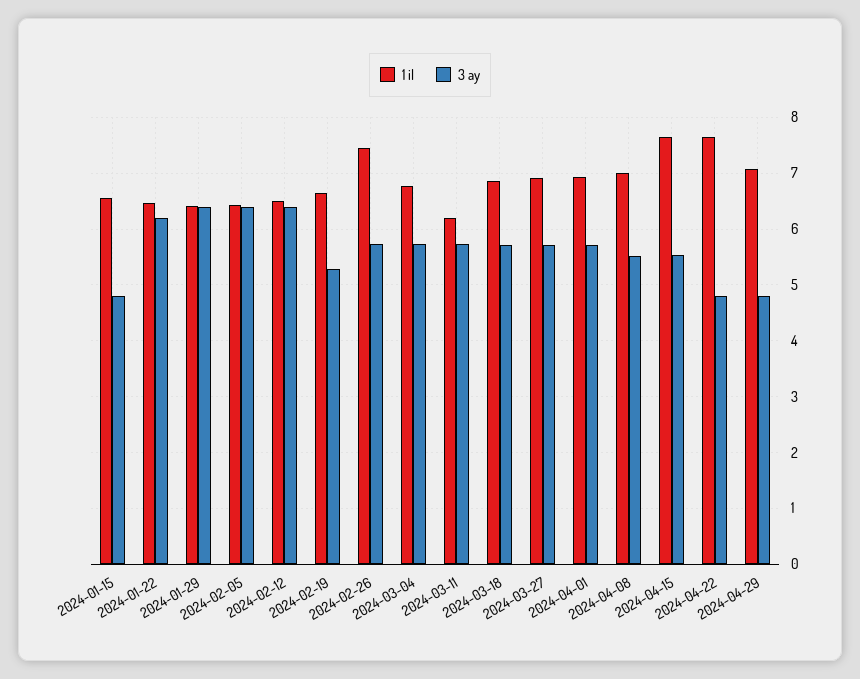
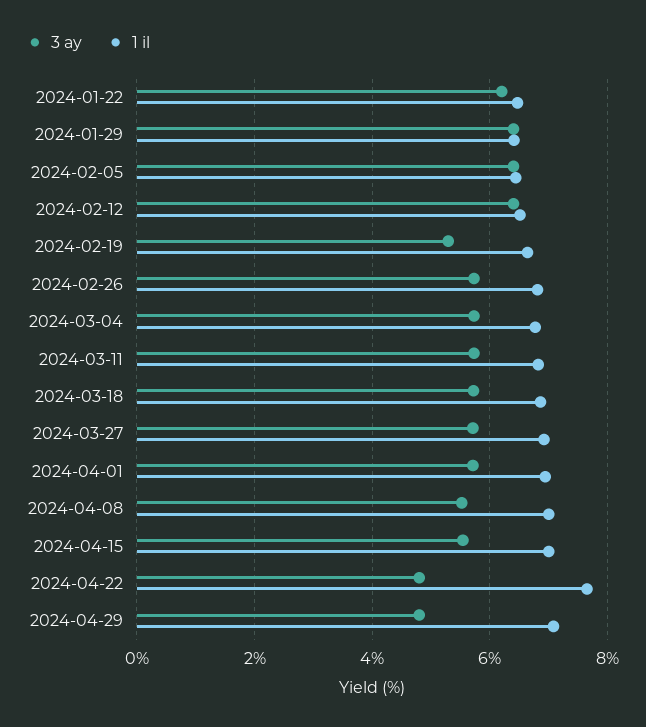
  {
    "1 il": {
-     "2024-01-15": 6.6,
      "2024-01-22": 6.4,
      "2024-01-29": 6.4,
      "2024-02-05": 6.4,
      "2024-02-12": 6.6,
      "2024-02-19": 6.6,
-     "2024-02-26": 7.4,
+     "2024-02-26": 6.8,
      "2024-03-04": 6.8,
-     "2024-03-11": 6.2,
+     "2024-03-11": 6.8,
      "2024-03-18": 6.8,
      "2024-03-27": 7,
      "2024-04-01": 7,
      "2024-04-08": 7,
-     "2024-04-15": 7.6,
+     "2024-04-15": 7,
      "2024-04-22": 7.6,
      "2024-04-29": 7
    },
    "3 ay": {
-     "2024-01-15": 4.8,
      "2024-01-22": 6.2,
      "2024-01-29": 6.4,
      "2024-02-05": 6.4,
      "2024-02-12": 6.4,
      "2024-02-19": 5.2,
      "2024-02-26": 5.8,
      "2024-03-04": 5.8,
      "2024-03-11": 5.8,
      "2024-03-18": 5.8,
      "2024-03-27": 5.8,
      "2024-04-01": 5.8,
      "2024-04-08": 5.6,
      "2024-04-15": 5.6,
      "2024-04-22": 4.8,
      "2024-04-29": 4.8
    }
  }

